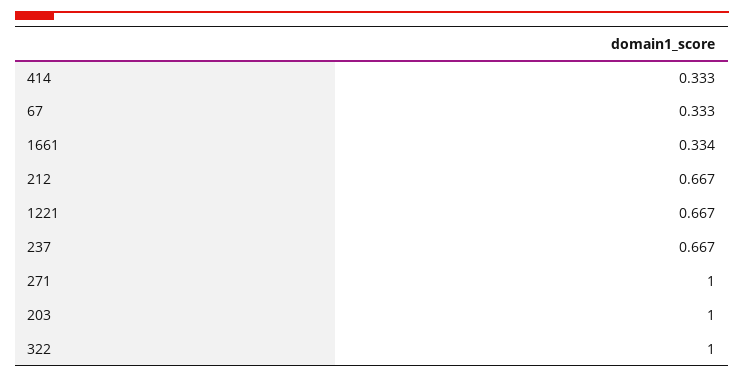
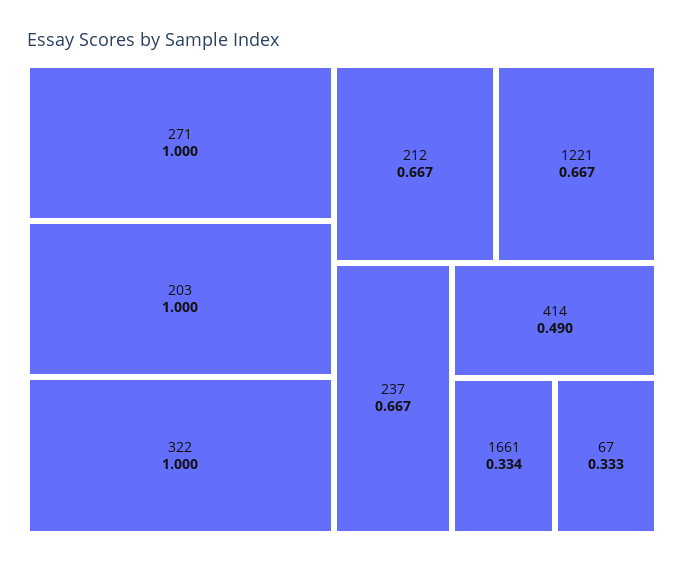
  {
-   "414": 0.333,
+   "414": 0.49,
    "67": 0.333,
    "1661": 0.334,
    "212": 0.667,
    "1221": 0.667,
    "237": 0.667,
    "271": 1,
    "203": 1,
    "322": 1
  }

